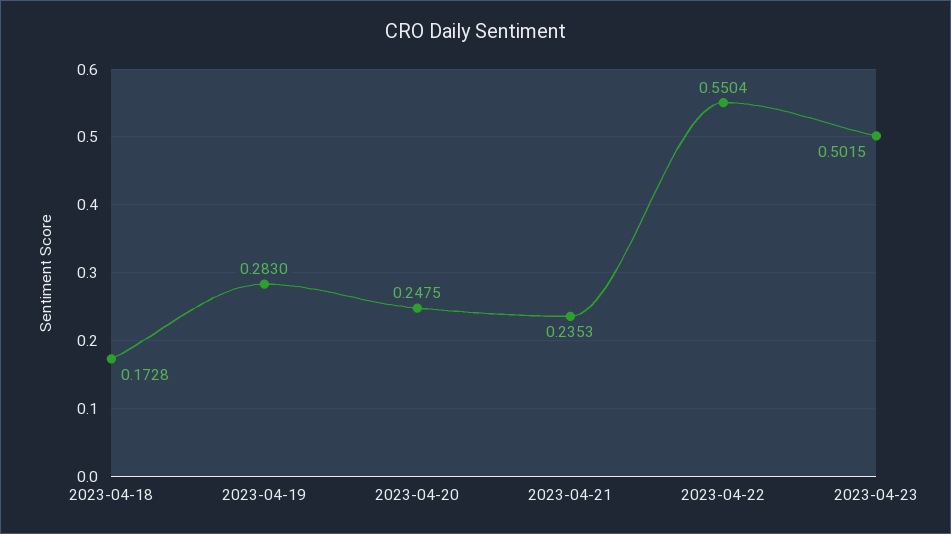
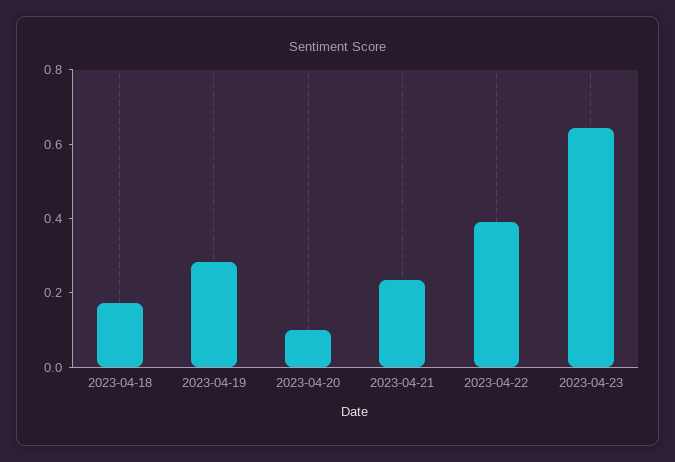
  {
    "2023-04-18": 0.1728,
    "2023-04-19": 0.283,
-   "2023-04-20": 0.2475,
+   "2023-04-20": 0.1,
    "2023-04-21": 0.2353,
-   "2023-04-22": 0.5504,
+   "2023-04-22": 0.4,
-   "2023-04-23": 0.5015
+   "2023-04-23": 0.65
  }

